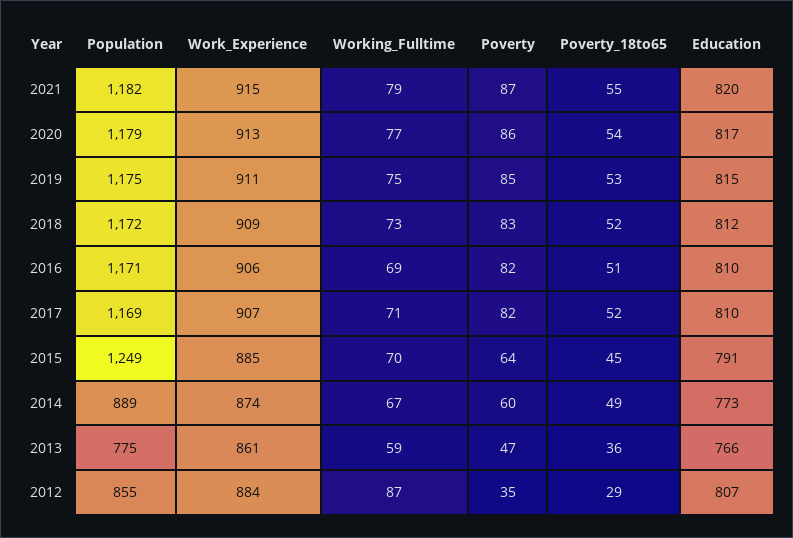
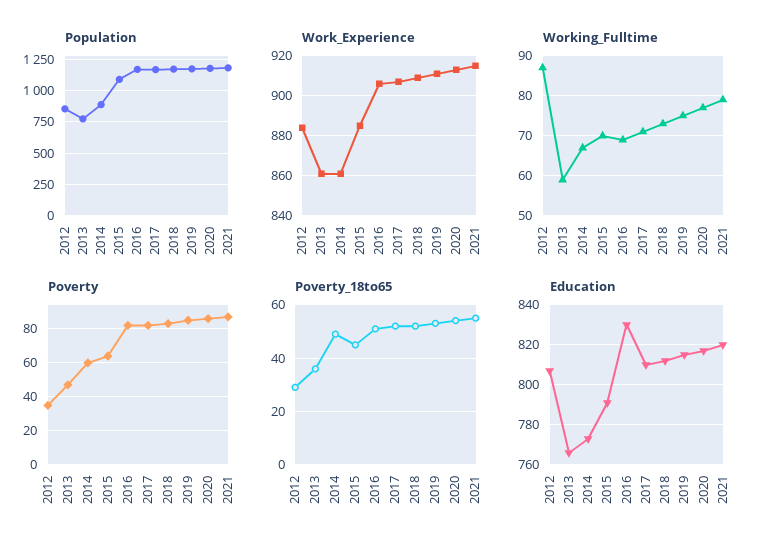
  {
    "Population": {
      "2021": 1182,
      "2020": 1179,
      "2019": 1175,
      "2018": 1172,
      "2016": 1171,
      "2017": 1169,
-     "2015": 1249,
+     "2015": 1100,
      "2014": 889,
      "2013": 775,
      "2012": 855
    },
    "Work_Experience": {
      "2021": 915,
      "2020": 913,
      "2019": 911,
      "2018": 909,
      "2016": 906,
      "2017": 907,
      "2015": 885,
-     "2014": 874,
+     "2014": 860,
      "2013": 861,
      "2012": 884
    },
    "Working_Fulltime": {
      "2021": 79,
      "2020": 77,
      "2019": 75,
      "2018": 73,
      "2016": 69,
      "2017": 71,
      "2015": 70,
      "2014": 67,
      "2013": 59,
      "2012": 87
    },
    "Poverty": {
      "2021": 87,
      "2020": 86,
      "2019": 85,
      "2018": 83,
      "2016": 82,
      "2017": 82,
      "2015": 64,
      "2014": 60,
      "2013": 47,
      "2012": 35
    },
    "Poverty_18to65": {
      "2021": 55,
      "2020": 54,
      "2019": 53,
      "2018": 52,
      "2016": 51,
      "2017": 52,
      "2015": 45,
      "2014": 49,
      "2013": 36,
      "2012": 29
    },
    "Education": {
      "2021": 820,
      "2020": 817,
      "2019": 815,
      "2018": 812,
-     "2016": 810,
+     "2016": 830,
      "2017": 810,
      "2015": 791,
      "2014": 773,
      "2013": 766,
      "2012": 807
    }
  }

